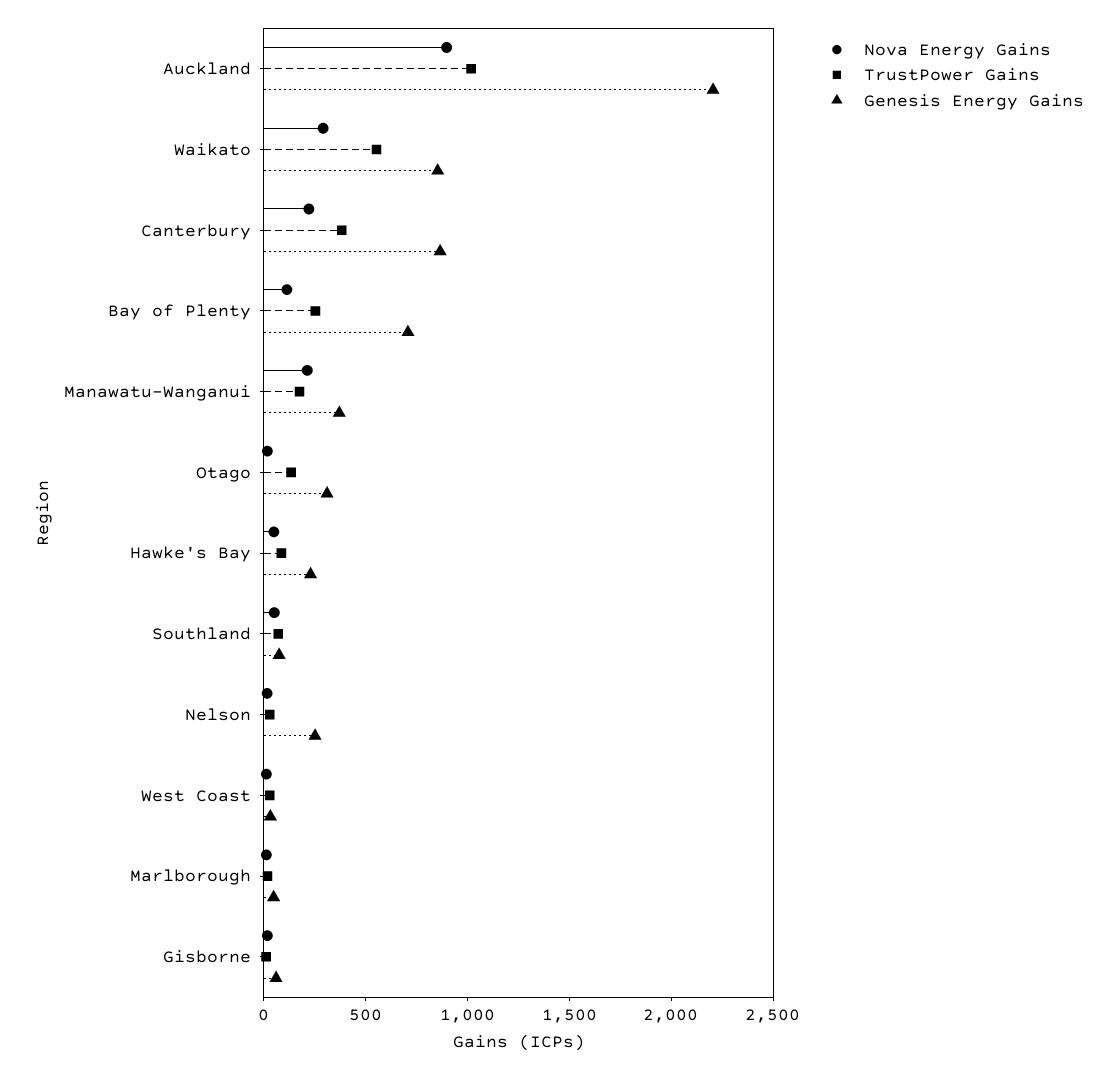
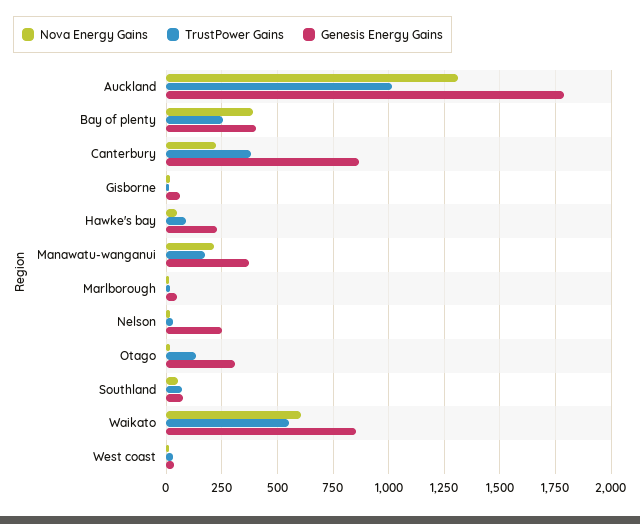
  {
    "Nova Energy Gains": {
-     "Auckland": 900,
+     "Auckland": 1300,
-     "Waikato": 300,
+     "Waikato": 600,
      "Canterbury": 200,
-     "Bay of Plenty": 100,
+     "Bay of Plenty": 400,
      "Manawatu-Wanganui": 200,
      "Otago": 0,
      "Hawke's Bay": 50,
      "Southland": 50,
      "Nelson": 0,
      "West Coast": 0,
      "Marlborough": 0,
      "Gisborne": 0
    },
    "TrustPower Gains": {
      "Auckland": 1000,
      "Waikato": 550,
      "Canterbury": 400,
      "Bay of Plenty": 250,
      "Manawatu-Wanganui": 200,
      "Otago": 150,
      "Hawke's Bay": 100,
      "Southland": 50,
      "Nelson": 50,
      "West Coast": 50,
      "Marlborough": 0,
      "Gisborne": 0
    },
    "Genesis Energy Gains": {
-     "Auckland": 2200,
+     "Auckland": 1800,
      "Waikato": 850,
      "Canterbury": 850,
-     "Bay of Plenty": 700,
+     "Bay of Plenty": 400,
      "Manawatu-Wanganui": 350,
      "Otago": 300,
      "Hawke's Bay": 250,
      "Southland": 100,
      "Nelson": 250,
      "West Coast": 50,
      "Marlborough": 50,
      "Gisborne": 50
    }
  }

